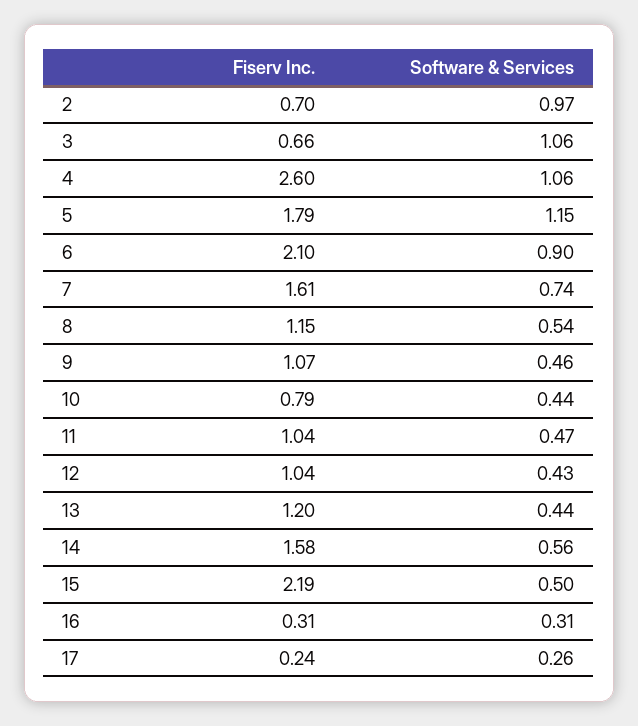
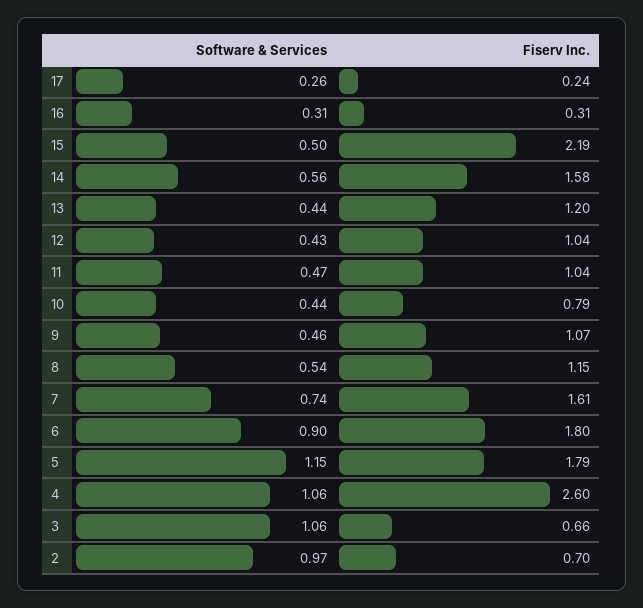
  {
    "Fiserv Inc.": {
      "2": 0.7,
      "3": 0.66,
      "4": 2.6,
      "5": 1.79,
-     "6": 2.1,
+     "6": 1.8,
      "7": 1.61,
      "8": 1.15,
      "9": 1.07,
      "10": 0.79,
      "11": 1.04,
      "12": 1.04,
      "13": 1.2,
      "14": 1.58,
      "15": 2.19,
      "16": 0.31,
      "17": 0.24
    },
    "Software & Services": {
      "2": 0.97,
      "3": 1.06,
      "4": 1.06,
      "5": 1.15,
      "6": 0.9,
      "7": 0.74,
      "8": 0.54,
      "9": 0.46,
      "10": 0.44,
      "11": 0.47,
      "12": 0.43,
      "13": 0.44,
      "14": 0.56,
      "15": 0.5,
      "16": 0.31,
      "17": 0.26
    }
  }

